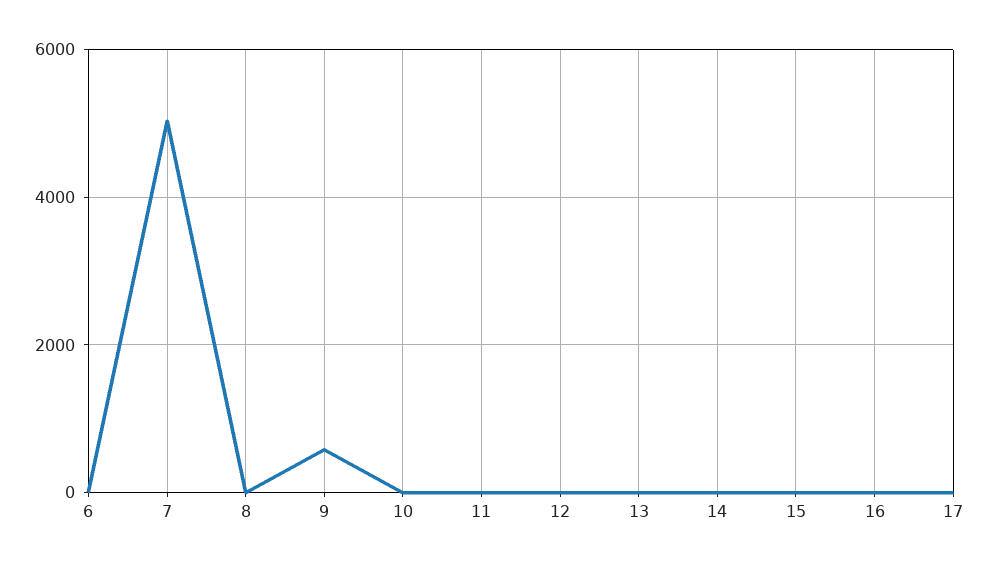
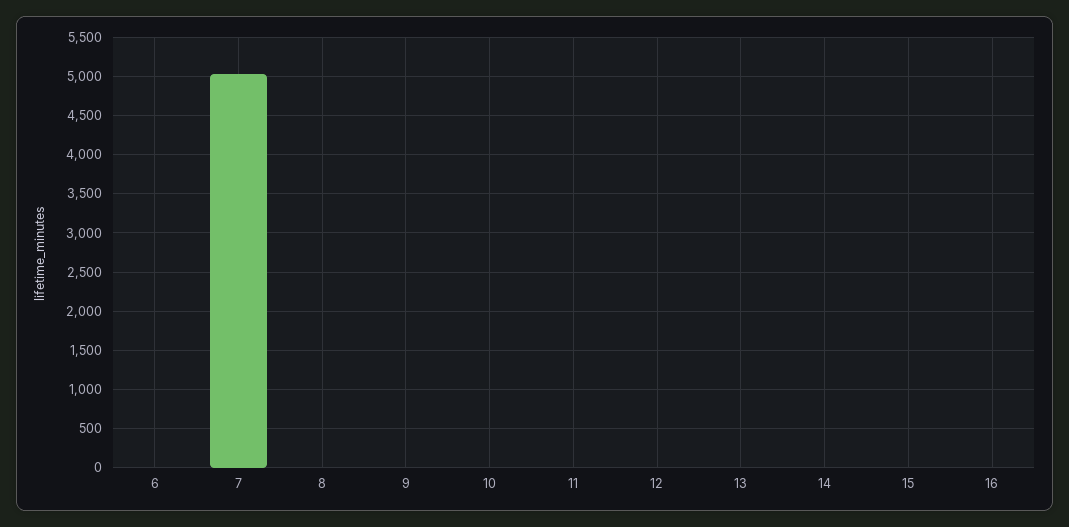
  {
    "6": 0,
    "7": 5000,
    "8": 0,
-   "9": 600,
+   "9": 0,
    "10": 0,
    "11": 0,
    "12": 0,
    "13": 0,
    "14": 0,
    "15": 0,
-   "16": 0,
+   "16": 0
-   "17": 0
  }

